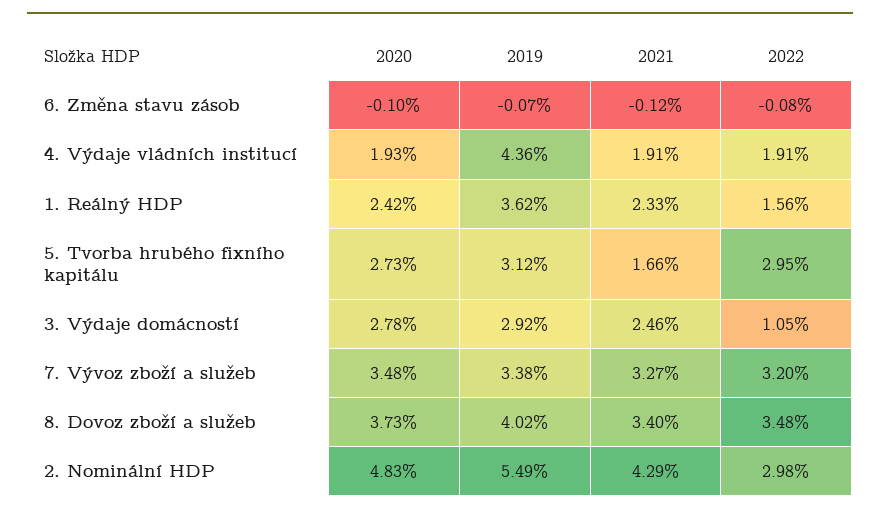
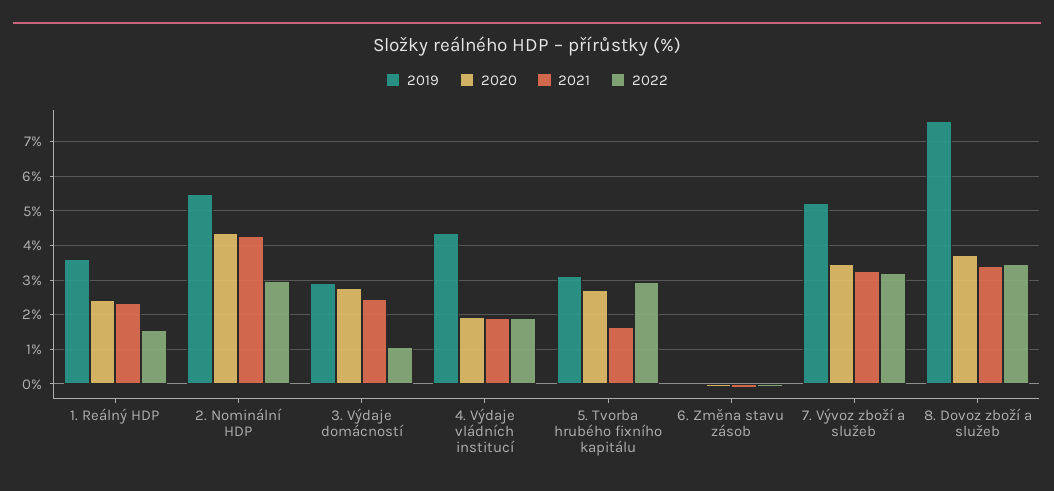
  {
    "2020": {
      "6. Změna stavu zásob": -0.1,
      "4. Výdaje vládních institucí": 1.93,
      "1. Reálný HDP": 2.42,
      "5. Tvorba hrubého fixního kapitálu": 2.73,
      "3. Výdaje domácností": 2.78,
      "7. Vývoz zboží a služeb": 3.48,
      "8. Dovoz zboží a služeb": 3.73,
-     "2. Nominální HDP": 4.83
+     "2. Nominální HDP": 4.4
    },
    "2019": {
      "6. Změna stavu zásob": -0.07,
      "4. Výdaje vládních institucí": 4.36,
      "1. Reálný HDP": 3.62,
      "5. Tvorba hrubého fixního kapitálu": 3.12,
      "3. Výdaje domácností": 2.92,
-     "7. Vývoz zboží a služeb": 3.38,
+     "7. Vývoz zboží a služeb": 5.2,
-     "8. Dovoz zboží a služeb": 4.02,
+     "8. Dovoz zboží a služeb": 7.6,
      "2. Nominální HDP": 5.49
    },
    "2021": {
      "6. Změna stavu zásob": -0.12,
      "4. Výdaje vládních institucí": 1.91,
      "1. Reálný HDP": 2.33,
      "5. Tvorba hrubého fixního kapitálu": 1.66,
      "3. Výdaje domácností": 2.46,
      "7. Vývoz zboží a služeb": 3.27,
      "8. Dovoz zboží a služeb": 3.4,
      "2. Nominální HDP": 4.29
    },
    "2022": {
      "6. Změna stavu zásob": -0.08,
      "4. Výdaje vládních institucí": 1.91,
      "1. Reálný HDP": 1.56,
      "5. Tvorba hrubého fixního kapitálu": 2.95,
      "3. Výdaje domácností": 1.05,
      "7. Vývoz zboží a služeb": 3.2,
      "8. Dovoz zboží a služeb": 3.48,
      "2. Nominální HDP": 2.98
    }
  }

